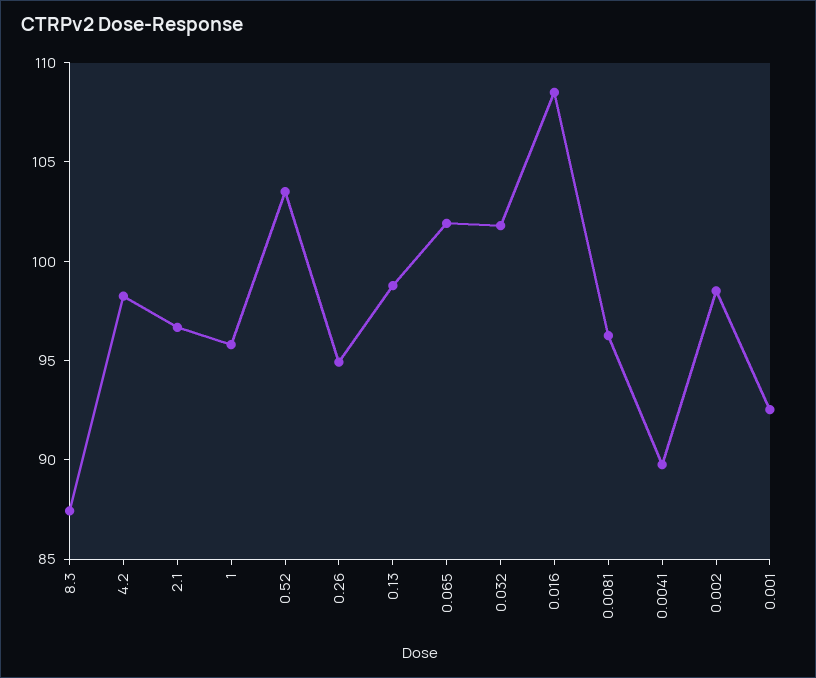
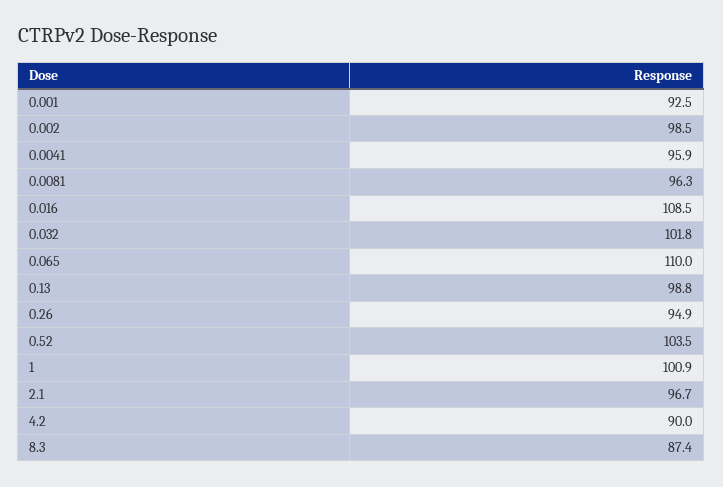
  {
    "8.3": 87.4,
-   "4.2": 98,
+   "4.2": 90,
    "2.1": 96.7,
-   "1": 96,
+   "1": 100.9,
    "0.52": 103.5,
    "0.26": 94.9,
    "0.13": 98.8,
-   "0.065": 102,
+   "0.065": 110,
    "0.032": 101.8,
    "0.016": 108.5,
    "0.0081": 96.3,
-   "0.0041": 90,
+   "0.0041": 95.9,
    "0.002": 98.5,
    "0.001": 92.5
  }

